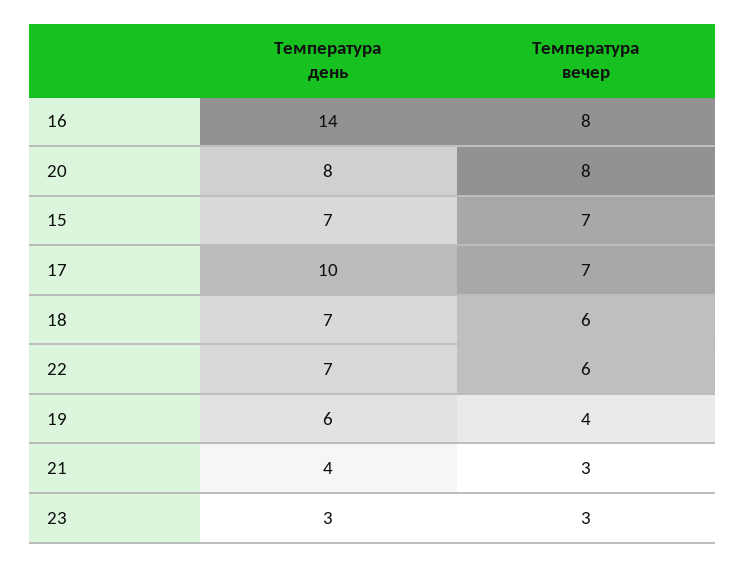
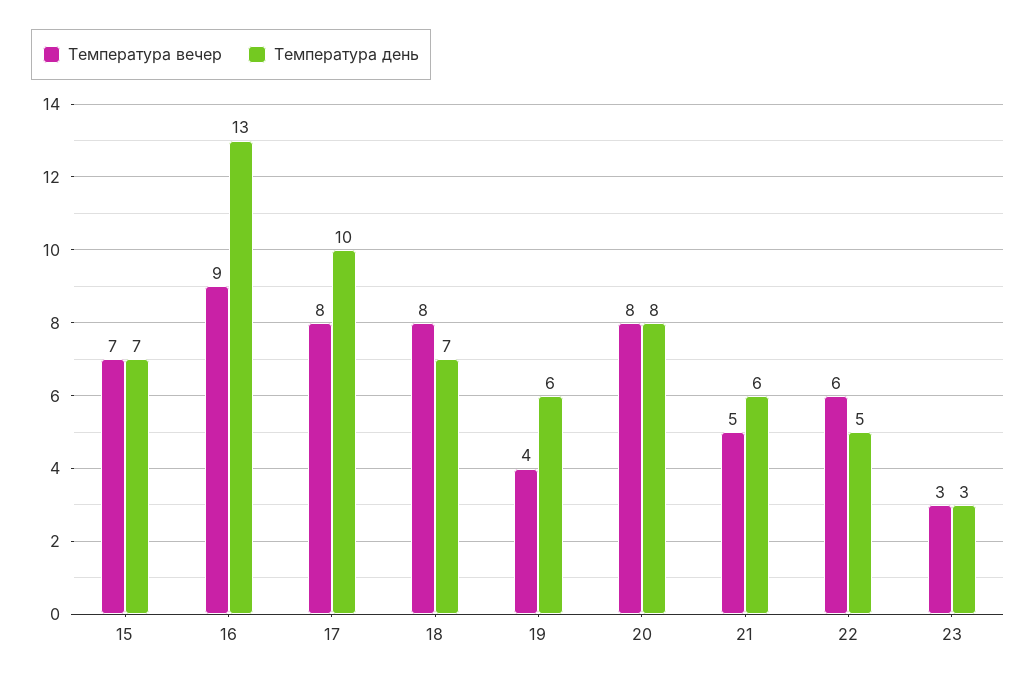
  {
    "Температура день": {
-     "16": 14,
+     "16": 13,
      "20": 8,
      "15": 7,
      "17": 10,
      "18": 7,
-     "22": 7,
+     "22": 5,
      "19": 6,
-     "21": 4,
+     "21": 6,
      "23": 3
    },
    "Температура вечер": {
-     "16": 8,
+     "16": 9,
      "20": 8,
      "15": 7,
-     "17": 7,
+     "17": 8,
-     "18": 6,
+     "18": 8,
      "22": 6,
      "19": 4,
-     "21": 3,
+     "21": 5,
      "23": 3
    }
  }

